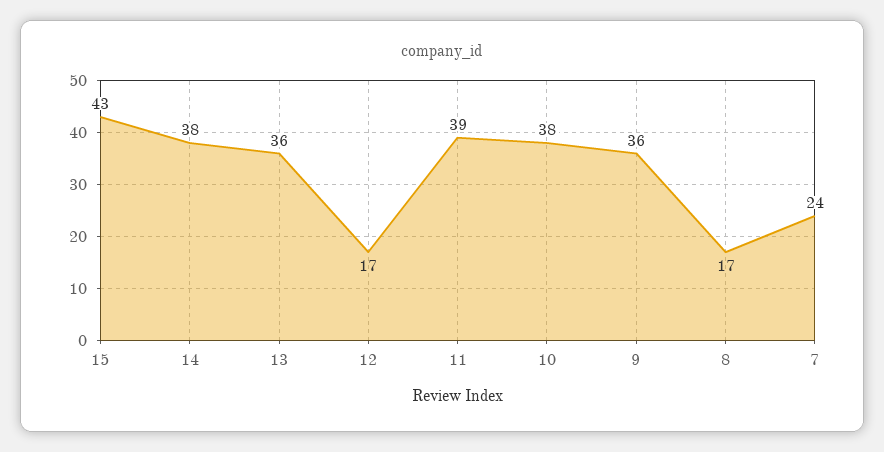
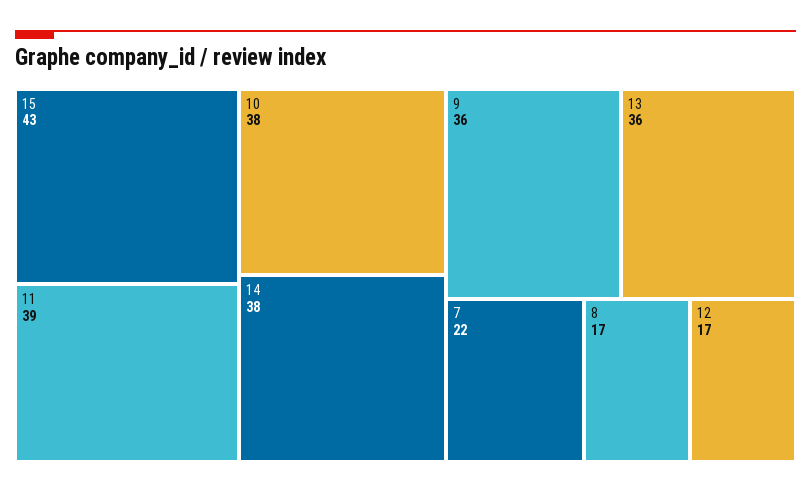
  {
    "15": 43,
    "14": 38,
    "13": 36,
    "12": 17,
    "11": 39,
    "10": 38,
    "9": 36,
    "8": 17,
-   "7": 24
+   "7": 22
  }

